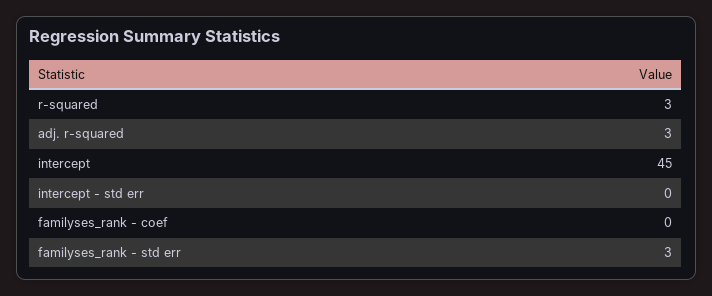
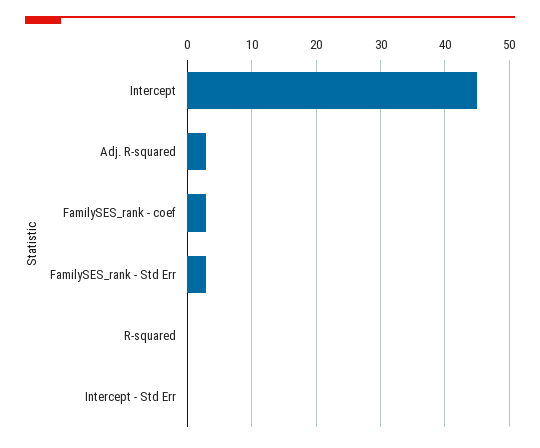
  {
-   "r-squared": 3,
+   "r-squared": 0,
    "adj. r-squared": 3,
    "intercept": 45,
    "intercept - std err": 0,
-   "familyses_rank - coef": 0,
+   "familyses_rank - coef": 3,
    "familyses_rank - std err": 3
  }

